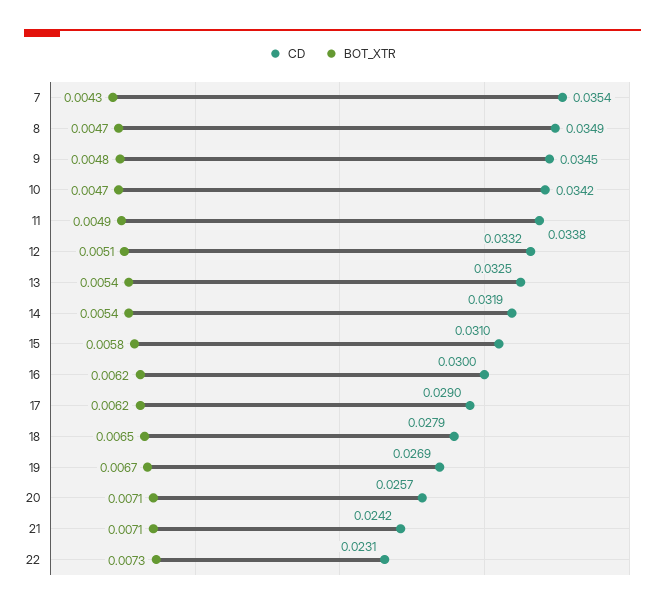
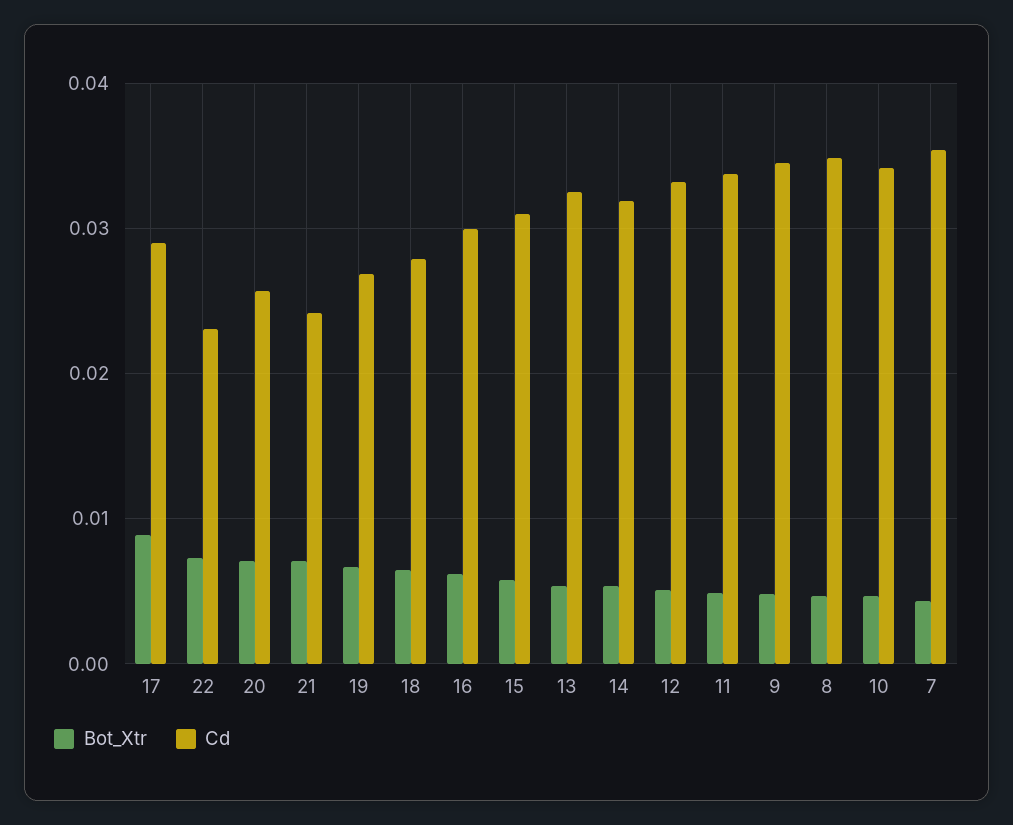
  {
    "CD": {
      "7": 0.0354,
      "8": 0.0349,
      "9": 0.0345,
      "10": 0.0342,
      "11": 0.0338,
      "12": 0.0332,
      "13": 0.0325,
      "14": 0.0319,
      "15": 0.031,
      "16": 0.03,
      "17": 0.029,
      "18": 0.0279,
      "19": 0.0269,
      "20": 0.0257,
      "21": 0.0242,
      "22": 0.0231
    },
    "BOT_XTR": {
      "7": 0.0043,
      "8": 0.0047,
      "9": 0.0048,
      "10": 0.0047,
      "11": 0.0049,
      "12": 0.0051,
      "13": 0.0054,
      "14": 0.0054,
      "15": 0.0058,
      "16": 0.0062,
-     "17": 0.0062,
+     "17": 0.009,
      "18": 0.0065,
      "19": 0.0067,
      "20": 0.0071,
      "21": 0.0071,
      "22": 0.0073
    }
  }

